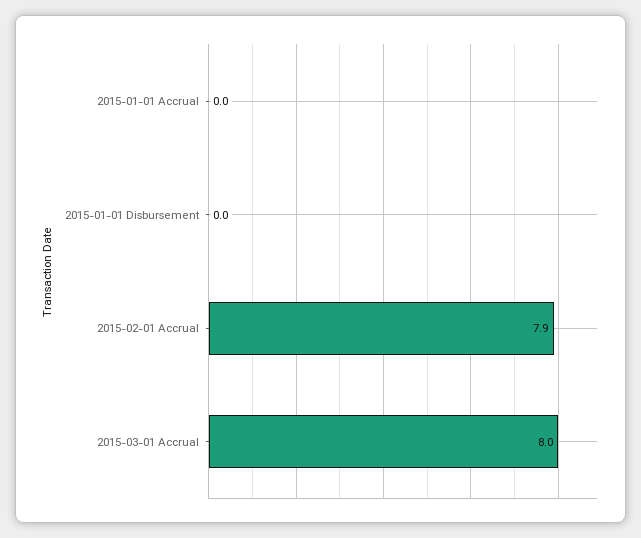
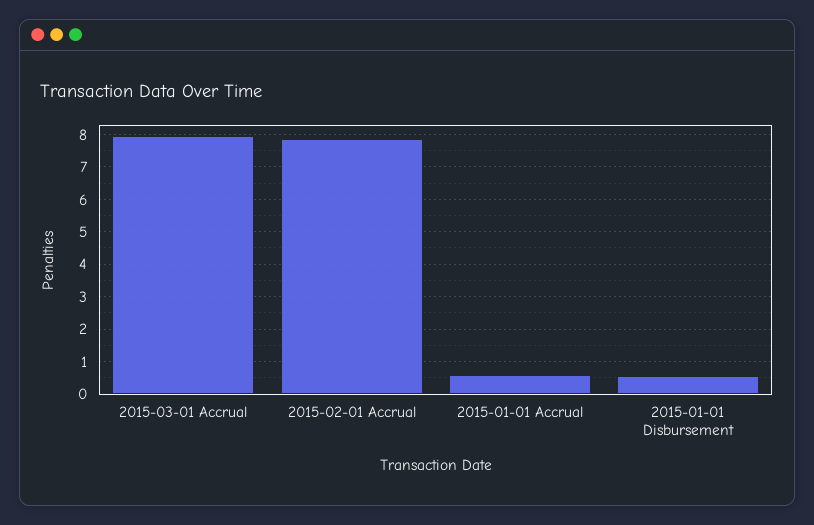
  {
-   "2015-01-01 Accrual": 0,
+   "2015-01-01 Accrual": 0.6,
-   "2015-01-01 Disbursement": 0,
+   "2015-01-01 Disbursement": 0.6,
    "2015-02-01 Accrual": 7.9,
    "2015-03-01 Accrual": 8
  }

